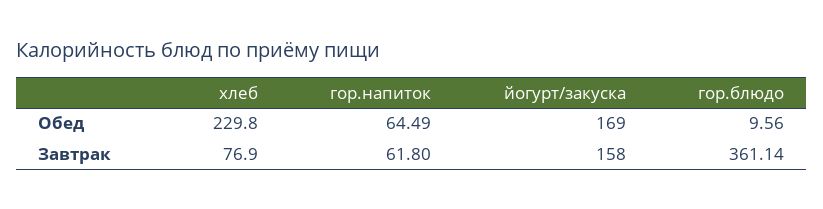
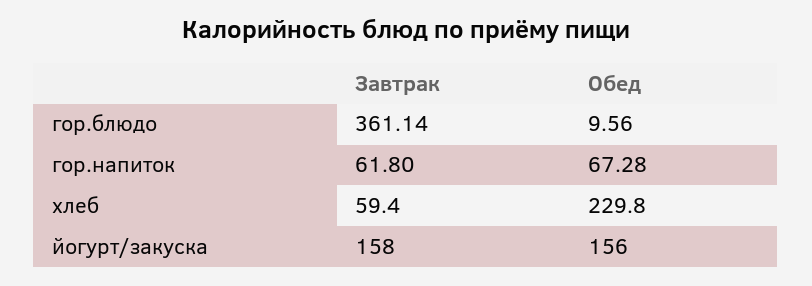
  {
    "хлеб": {
      "Обед": 229.8,
-     "Завтрак": 76.9
+     "Завтрак": 59.4
    },
    "гор.напиток": {
-     "Обед": 64.49,
+     "Обед": 67.28,
      "Завтрак": 61.8
    },
    "йогурт/закуска": {
-     "Обед": 169,
+     "Обед": 156,
      "Завтрак": 158
    },
    "гор.блюдо": {
      "Обед": 9.56,
      "Завтрак": 361.14
    }
  }

